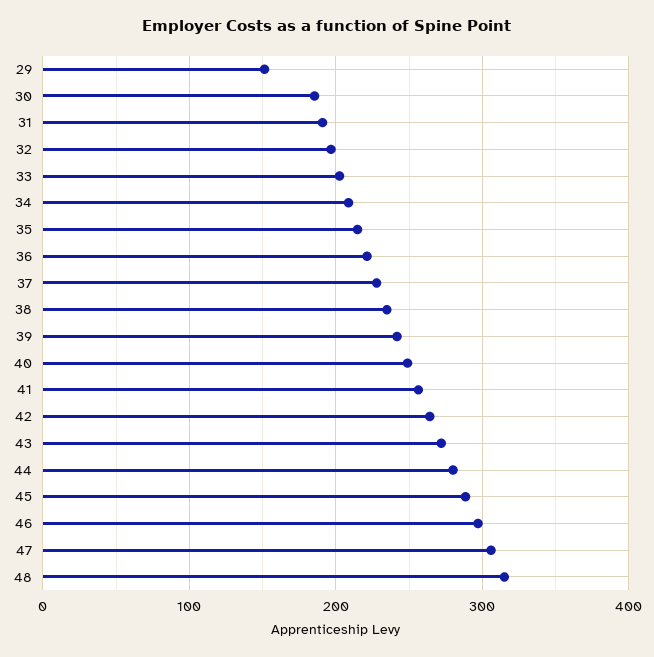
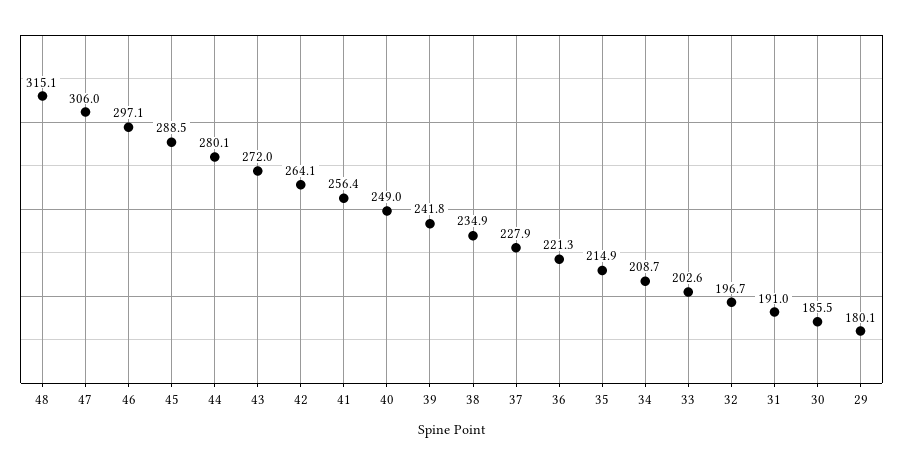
  {
-   "29": 150,
+   "29": 180.1,
    "30": 185.5,
    "31": 191,
    "32": 196.7,
    "33": 202.6,
    "34": 208.7,
    "35": 214.9,
    "36": 221.3,
    "37": 227.9,
    "38": 234.9,
    "39": 241.8,
    "40": 249,
    "41": 256.4,
    "42": 264.1,
    "43": 272,
    "44": 280.1,
    "45": 288.5,
    "46": 297.1,
    "47": 306,
    "48": 315.1
  }

